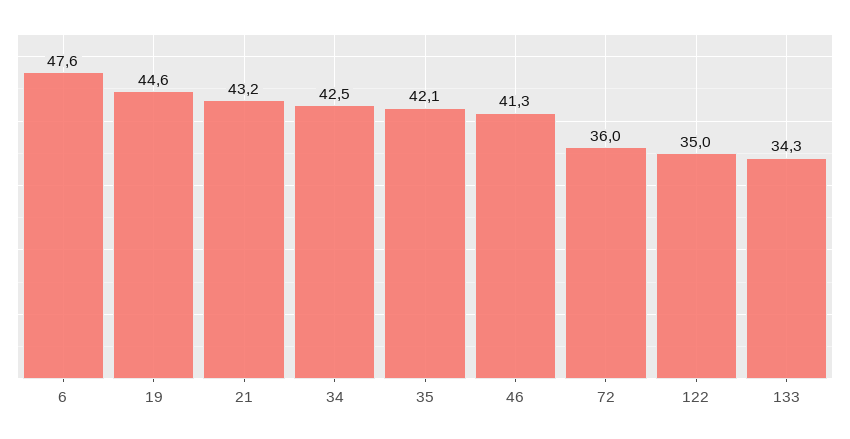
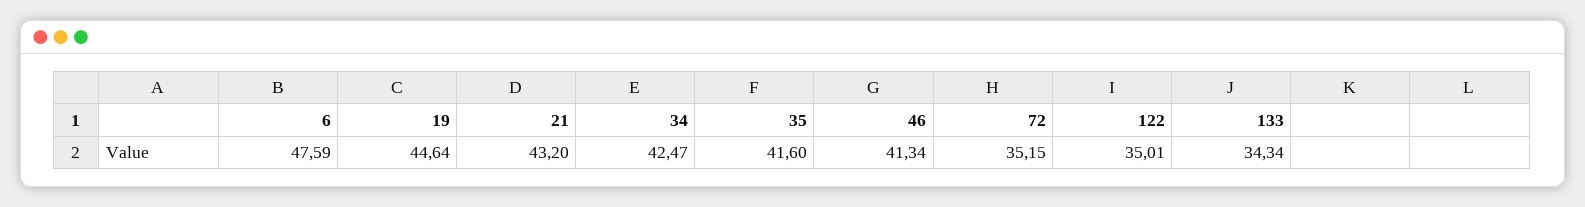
  {
    "6": 47.59,
    "19": 44.64,
    "21": 43.2,
    "34": 42.47,
-   "35": 42.1,
+   "35": 41.6,
    "46": 41.34,
-   "72": 36,
+   "72": 35.15,
    "122": 35.01,
    "133": 34.34
  }

